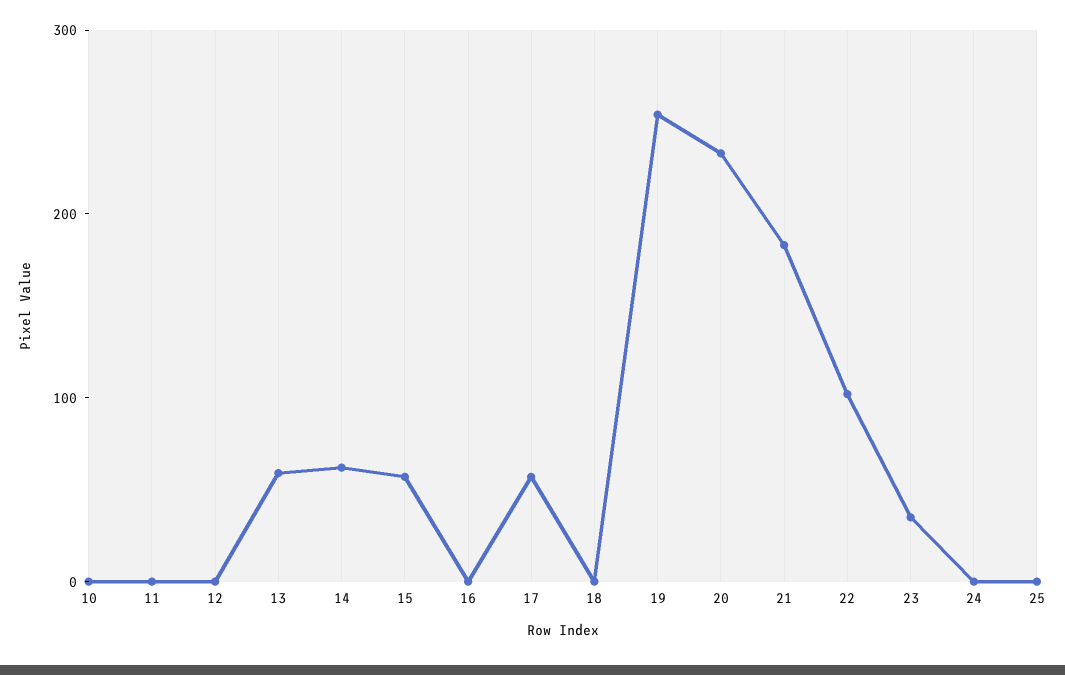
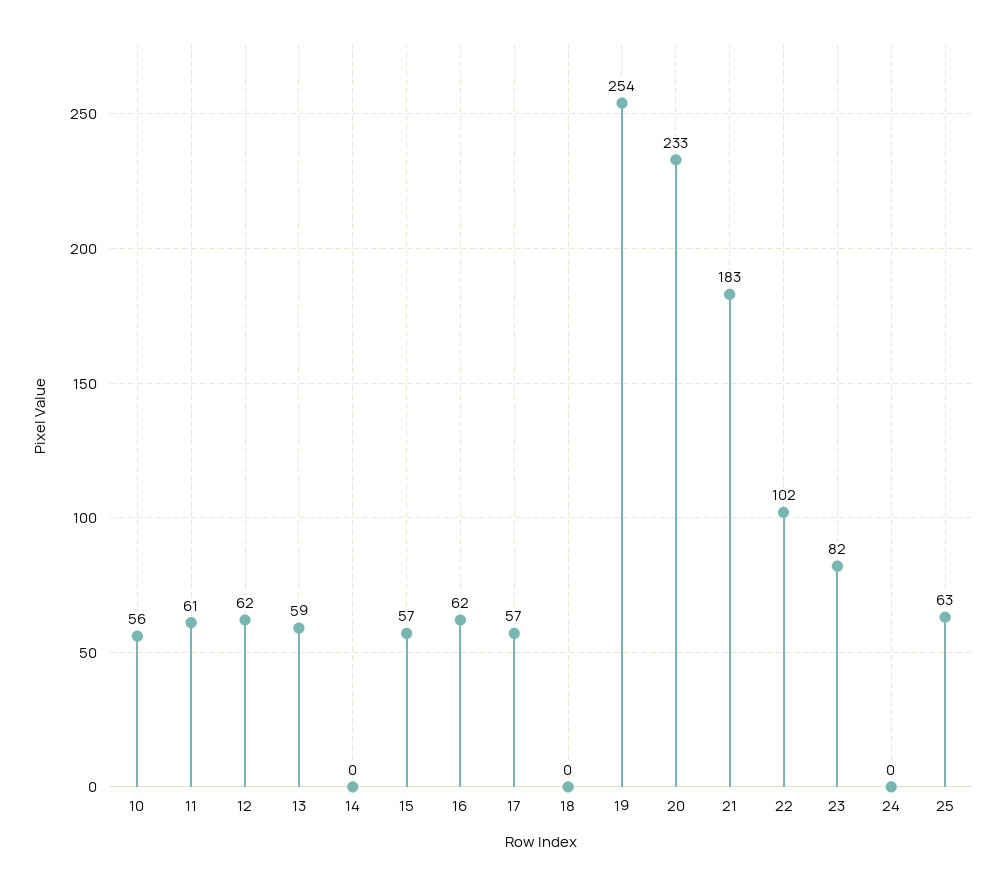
  {
-   "10": 0,
+   "10": 56,
-   "11": 0,
+   "11": 61,
-   "12": 0,
+   "12": 62,
    "13": 59,
-   "14": 60,
+   "14": 0,
    "15": 57,
-   "16": 0,
+   "16": 62,
    "17": 57,
    "18": 0,
    "19": 254,
    "20": 233,
    "21": 183,
    "22": 102,
-   "23": 40,
+   "23": 82,
    "24": 0,
-   "25": 0
+   "25": 63
  }

